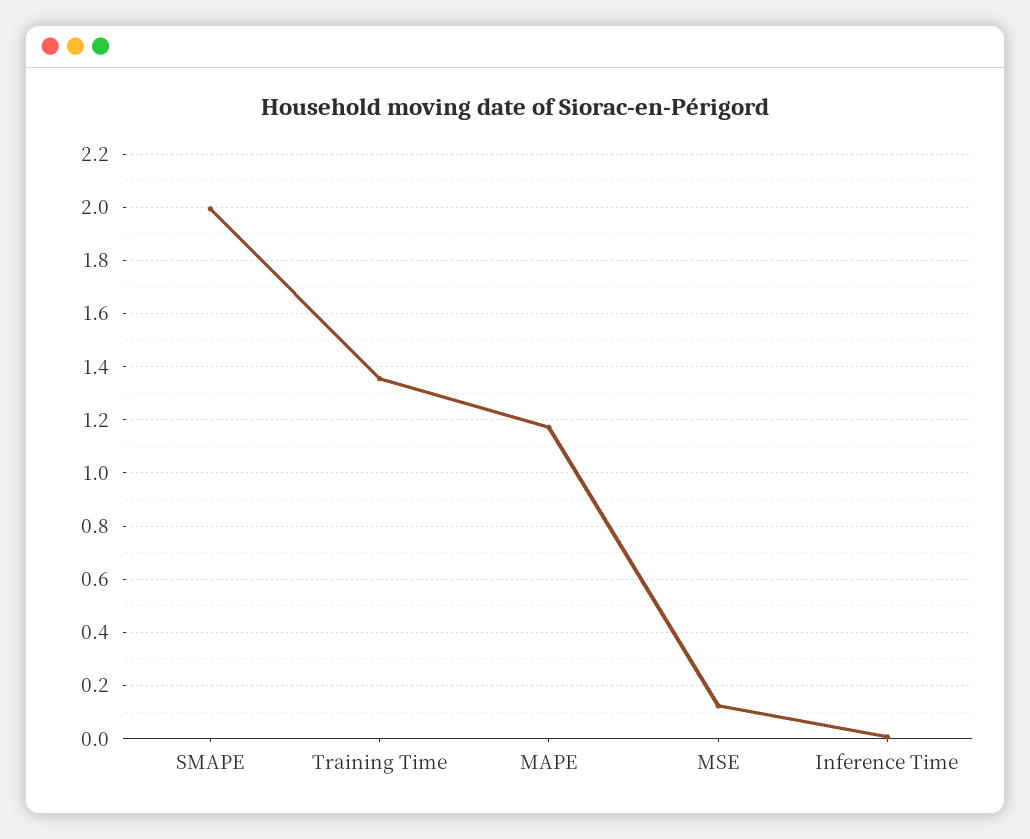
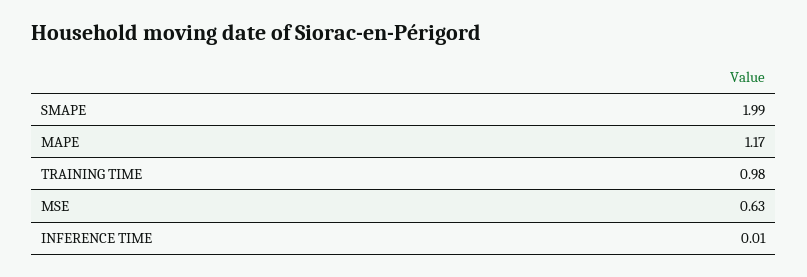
  {
    "SMAPE": 1.99,
-   "Training Time": 1.35,
+   "Training Time": 0.98,
    "MAPE": 1.17,
-   "MSE": 0.125,
+   "MSE": 0.63,
    "Inference Time": 0.01
  }

